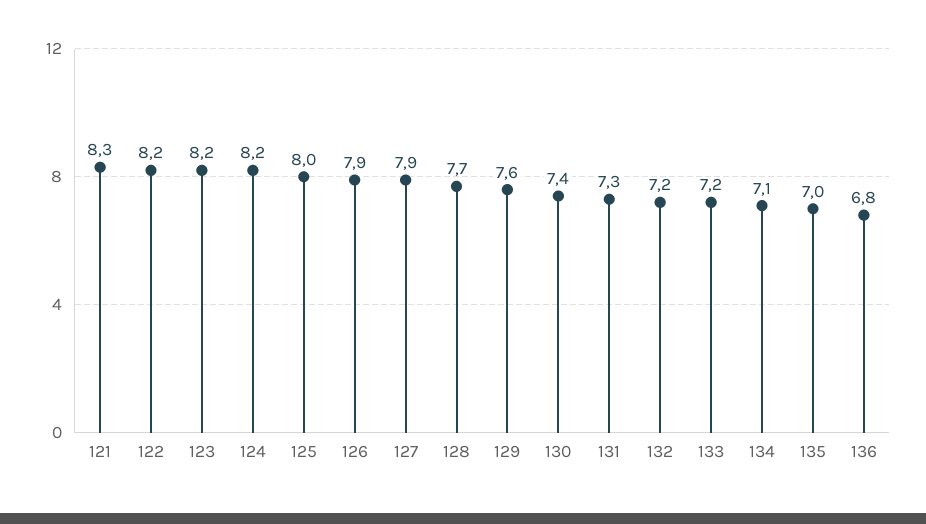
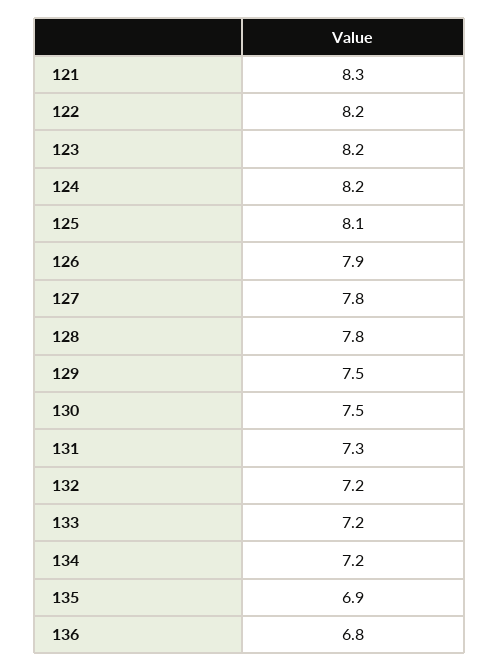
  {
    "121": 8.3,
    "122": 8.2,
    "123": 8.2,
    "124": 8.2,
-   "125": 8,
+   "125": 8.1,
    "126": 7.9,
-   "127": 7.9,
+   "127": 7.8,
-   "128": 7.7,
+   "128": 7.8,
-   "129": 7.6,
+   "129": 7.5,
-   "130": 7.4,
+   "130": 7.5,
    "131": 7.3,
    "132": 7.2,
    "133": 7.2,
-   "134": 7.1,
+   "134": 7.2,
-   "135": 7,
+   "135": 6.9,
    "136": 6.8
  }

